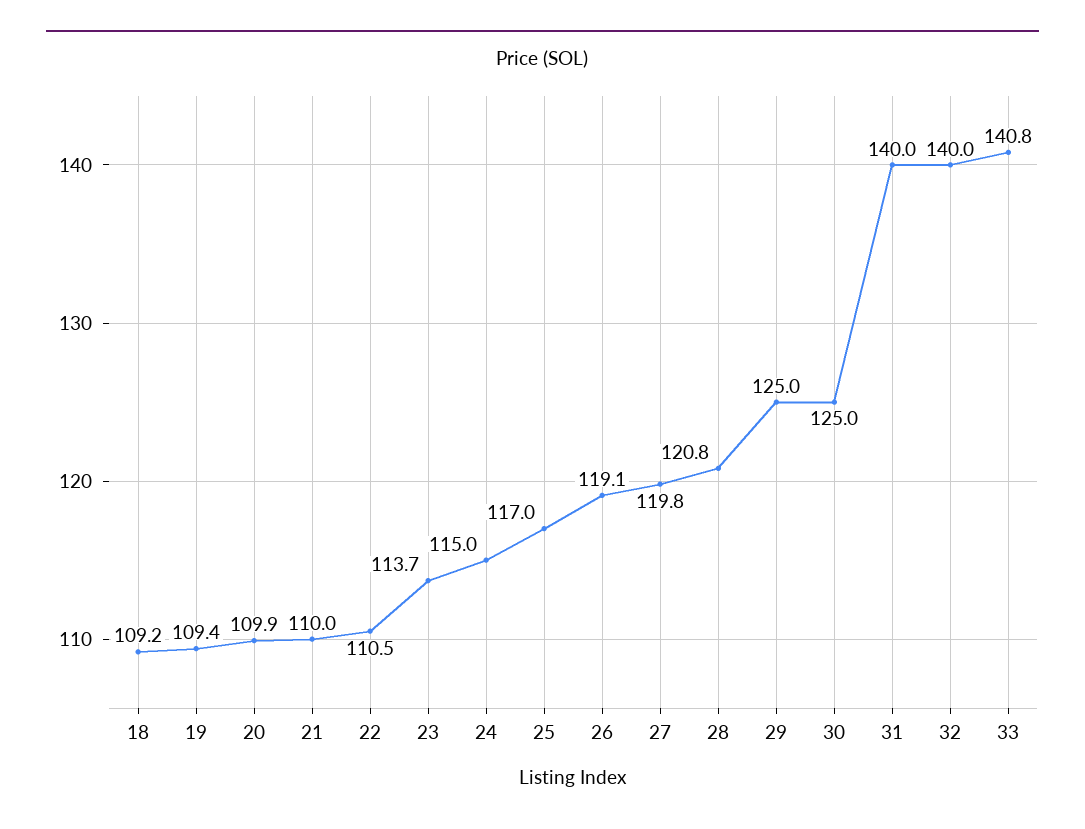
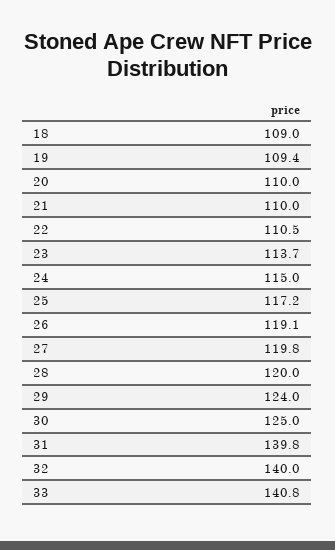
  {
-   "18": 109.2,
+   "18": 109,
    "19": 109.4,
-   "20": 109.9,
+   "20": 110,
    "21": 110,
    "22": 110.5,
    "23": 113.7,
    "24": 115,
-   "25": 117,
+   "25": 117.2,
    "26": 119.1,
    "27": 119.8,
-   "28": 120.8,
+   "28": 120,
-   "29": 125,
+   "29": 124,
    "30": 125,
-   "31": 140,
+   "31": 139.8,
    "32": 140,
    "33": 140.8
  }

